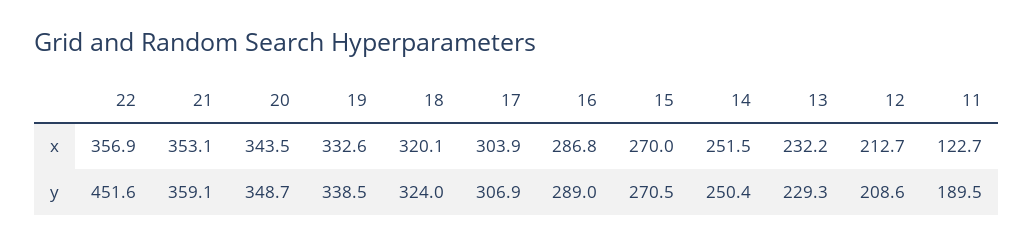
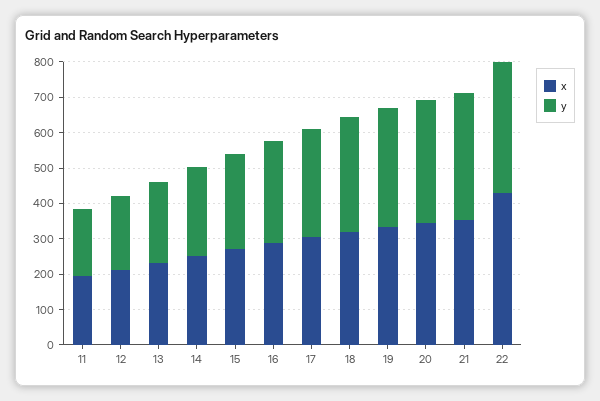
  {
    "x": {
-     "22": 356.9,
+     "22": 425,
      "21": 353.1,
      "20": 343.5,
      "19": 332.6,
      "18": 320.1,
      "17": 303.9,
      "16": 286.8,
      "15": 270,
      "14": 251.5,
      "13": 232.2,
      "12": 212.7,
-     "11": 122.7
+     "11": 200
    },
    "y": {
-     "22": 451.6,
+     "22": 375,
      "21": 359.1,
      "20": 348.7,
      "19": 338.5,
      "18": 324,
      "17": 306.9,
      "16": 289,
      "15": 270.5,
      "14": 250.4,
      "13": 229.3,
      "12": 208.6,
      "11": 189.5
    }
  }

